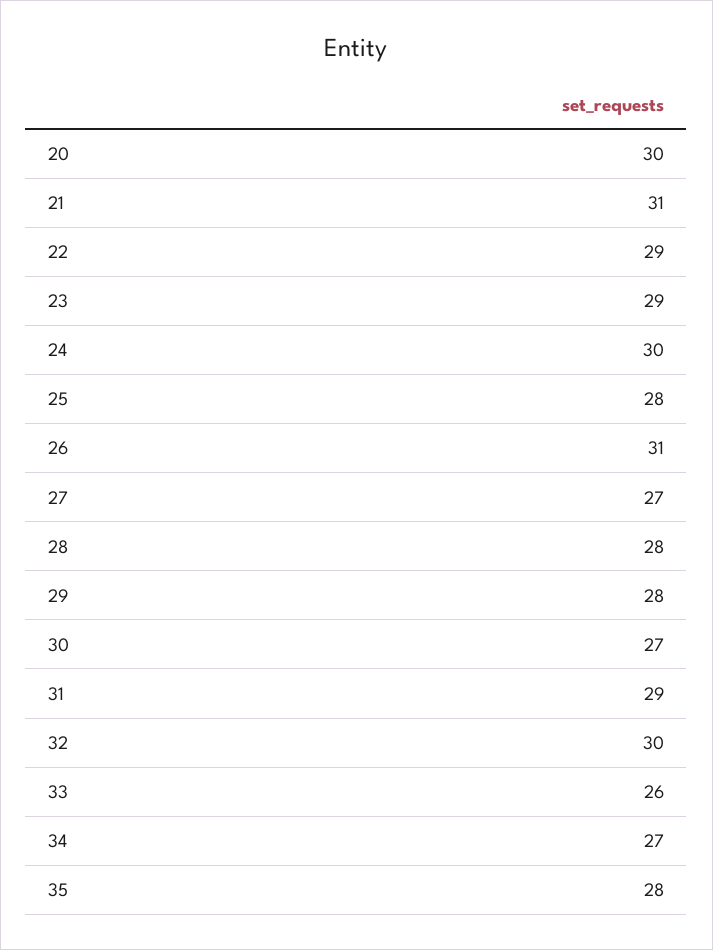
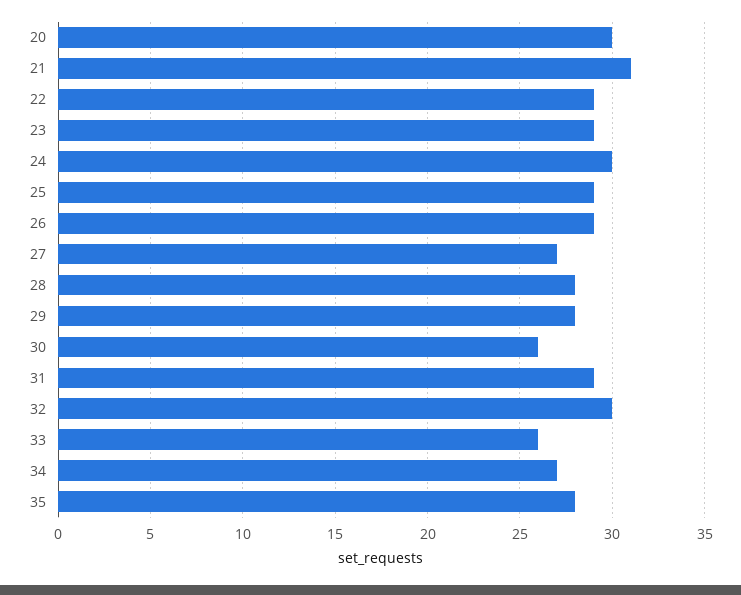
  {
    "20": 30,
    "21": 31,
    "22": 29,
    "23": 29,
    "24": 30,
-   "25": 28,
+   "25": 29,
-   "26": 31,
+   "26": 29,
    "27": 27,
    "28": 28,
    "29": 28,
-   "30": 27,
+   "30": 26,
    "31": 29,
    "32": 30,
    "33": 26,
    "34": 27,
    "35": 28
  }

